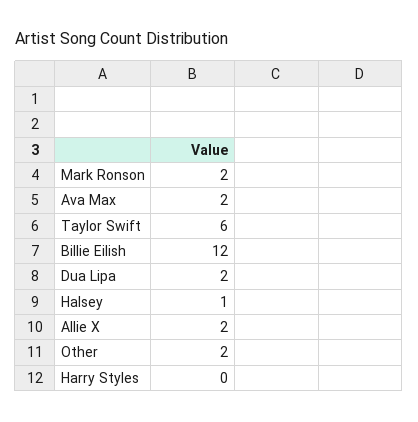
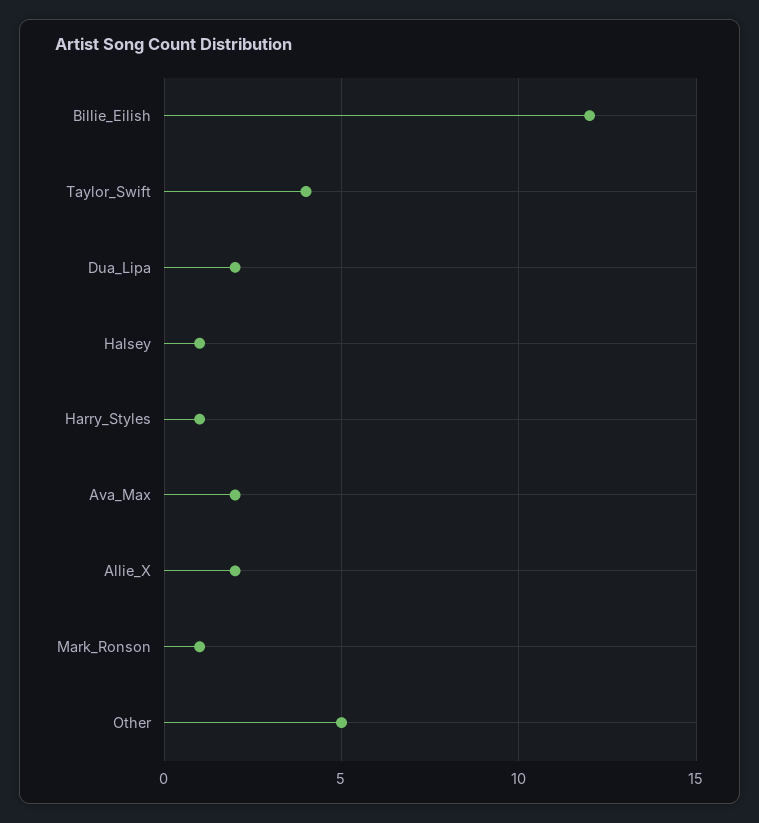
  {
-   "Mark Ronson": 2,
+   "Mark Ronson": 1,
    "Ava Max": 2,
-   "Taylor Swift": 6,
+   "Taylor Swift": 4,
    "Billie Eilish": 12,
    "Dua Lipa": 2,
    "Halsey": 1,
    "Allie X": 2,
-   "Other": 2,
+   "Other": 5,
-   "Harry Styles": 0
+   "Harry Styles": 1
  }

